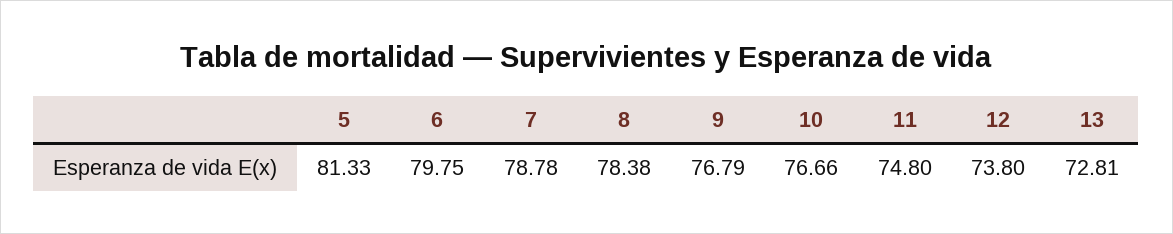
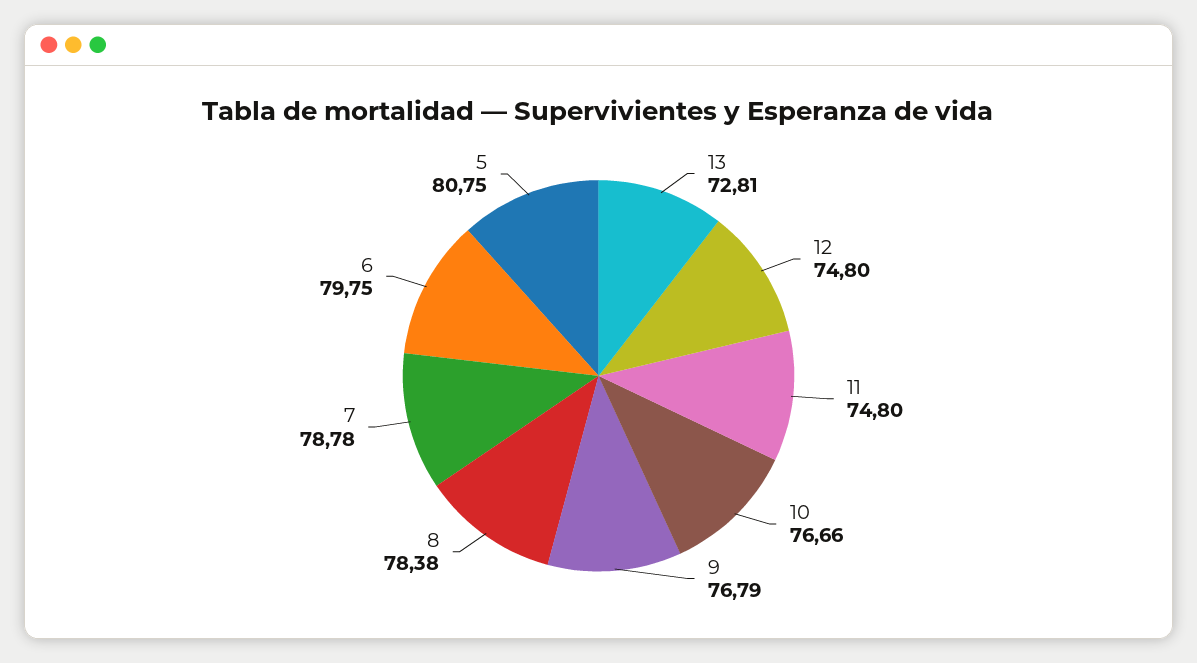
  {
-   "5": 81.33,
+   "5": 80.75,
    "6": 79.75,
    "7": 78.78,
    "8": 78.38,
    "9": 76.79,
    "10": 76.66,
    "11": 74.8,
-   "12": 73.8,
+   "12": 74.8,
    "13": 72.81
  }

